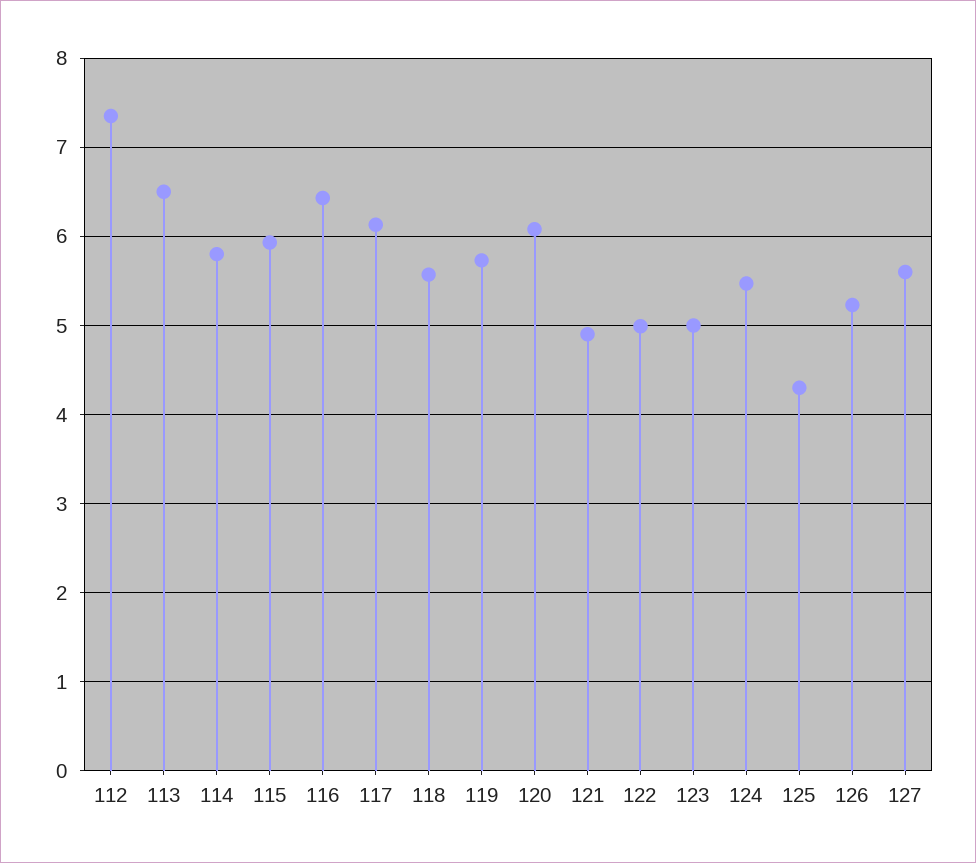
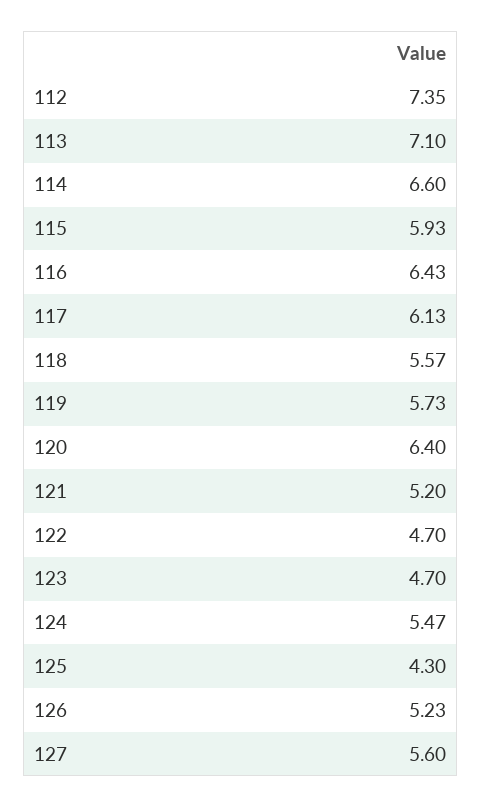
  {
    "112": 7.35,
-   "113": 6.5,
+   "113": 7.1,
-   "114": 5.8,
+   "114": 6.6,
    "115": 5.93,
    "116": 6.43,
    "117": 6.13,
    "118": 5.57,
    "119": 5.73,
-   "120": 6.1,
+   "120": 6.4,
-   "121": 4.9,
+   "121": 5.2,
-   "122": 5,
+   "122": 4.7,
-   "123": 5,
+   "123": 4.7,
    "124": 5.47,
    "125": 4.3,
    "126": 5.23,
    "127": 5.6
  }

